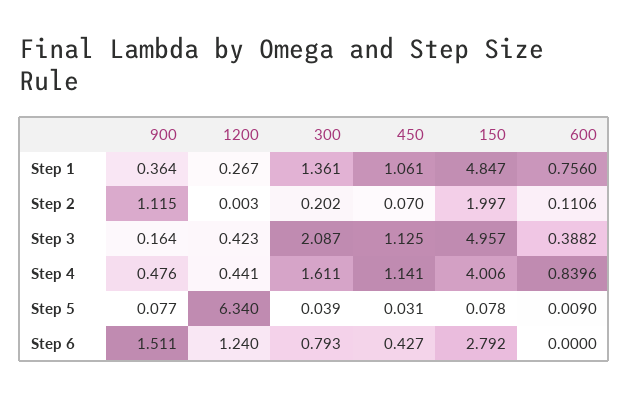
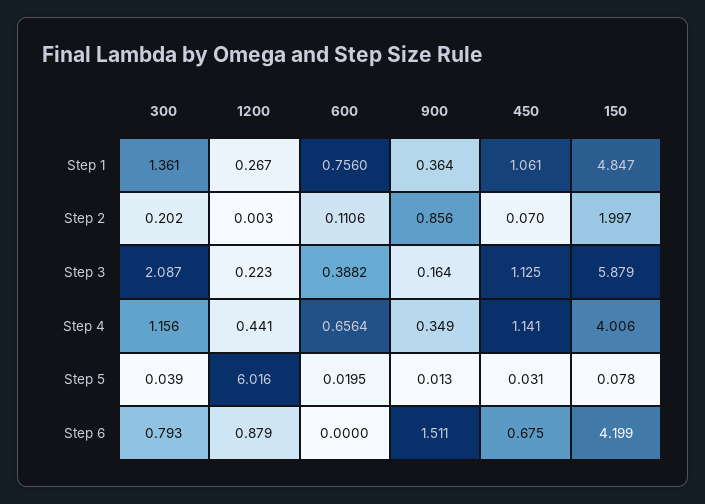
  {
    "900": {
      "Step 1": 0.364,
-     "Step 2": 1.115,
+     "Step 2": 0.856,
      "Step 3": 0.164,
-     "Step 4": 0.476,
+     "Step 4": 0.349,
-     "Step 5": 0.077,
+     "Step 5": 0.013,
      "Step 6": 1.511
    },
    "1200": {
      "Step 1": 0.267,
      "Step 2": 0.003,
-     "Step 3": 0.423,
+     "Step 3": 0.223,
      "Step 4": 0.441,
-     "Step 5": 6.34,
+     "Step 5": 6.016,
-     "Step 6": 1.24
+     "Step 6": 0.879
    },
    "300": {
      "Step 1": 1.361,
      "Step 2": 0.202,
      "Step 3": 2.087,
-     "Step 4": 1.611,
+     "Step 4": 1.156,
      "Step 5": 0.039,
      "Step 6": 0.793
    },
    "450": {
      "Step 1": 1.061,
      "Step 2": 0.07,
      "Step 3": 1.125,
      "Step 4": 1.141,
      "Step 5": 0.031,
-     "Step 6": 0.427
+     "Step 6": 0.675
    },
    "150": {
      "Step 1": 4.847,
      "Step 2": 1.997,
-     "Step 3": 4.957,
+     "Step 3": 5.879,
      "Step 4": 4.006,
      "Step 5": 0.078,
-     "Step 6": 2.792
+     "Step 6": 4.199
    },
    "600": {
      "Step 1": 0.756,
      "Step 2": 0.1106,
      "Step 3": 0.3882,
-     "Step 4": 0.8396,
+     "Step 4": 0.6564,
-     "Step 5": 0.009,
+     "Step 5": 0.0195,
      "Step 6": 0
    }
  }

